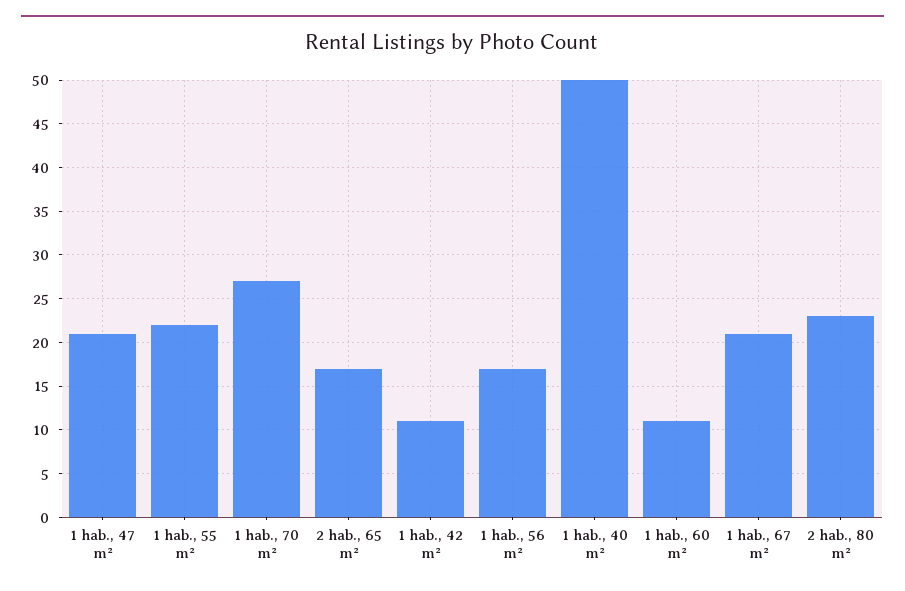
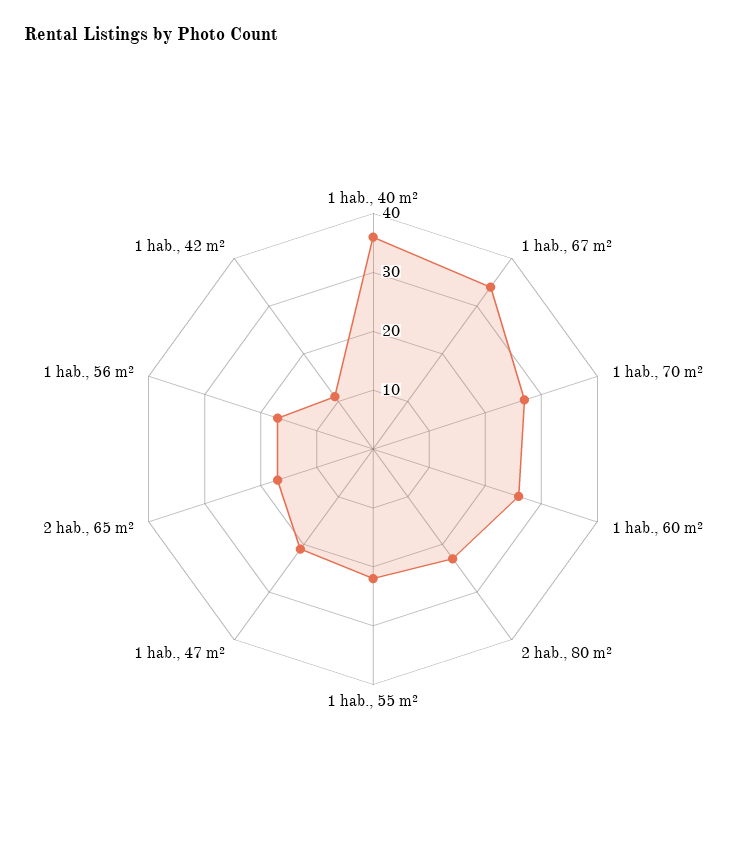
  {
    "1 hab., 47 m²": 21,
    "1 hab., 55 m²": 22,
    "1 hab., 70 m²": 27,
    "2 hab., 65 m²": 17,
    "1 hab., 42 m²": 11,
    "1 hab., 56 m²": 17,
-   "1 hab., 40 m²": 50,
+   "1 hab., 40 m²": 35,
-   "1 hab., 60 m²": 11,
+   "1 hab., 60 m²": 25,
-   "1 hab., 67 m²": 21,
+   "1 hab., 67 m²": 35,
    "2 hab., 80 m²": 23
  }

